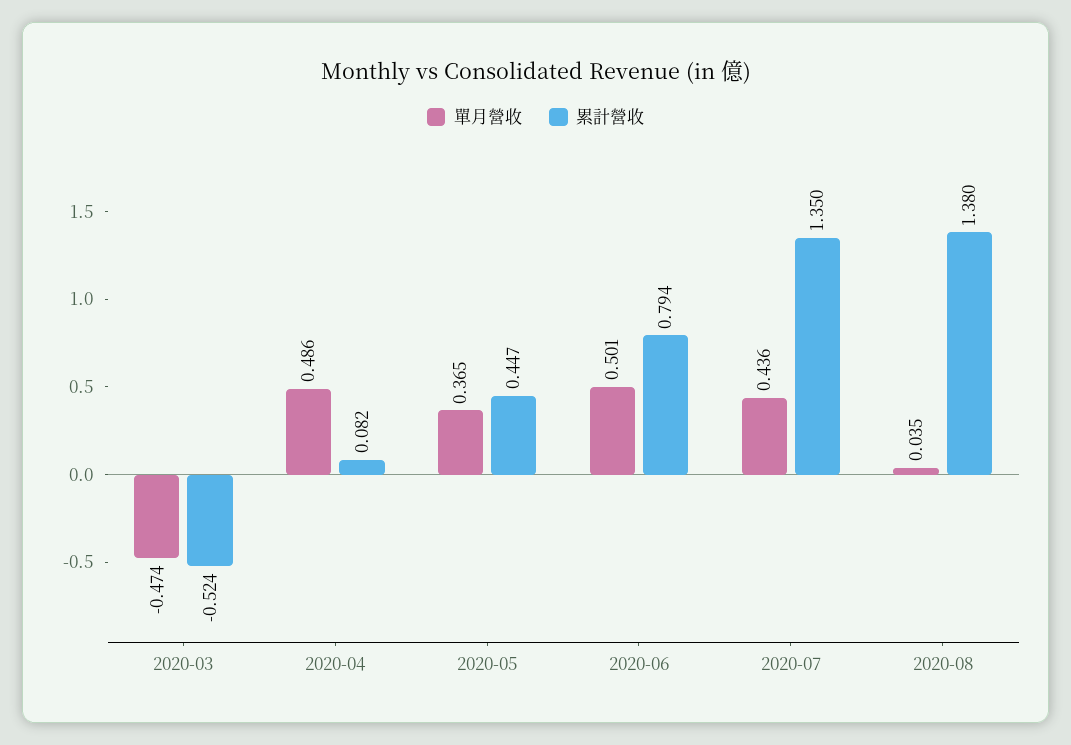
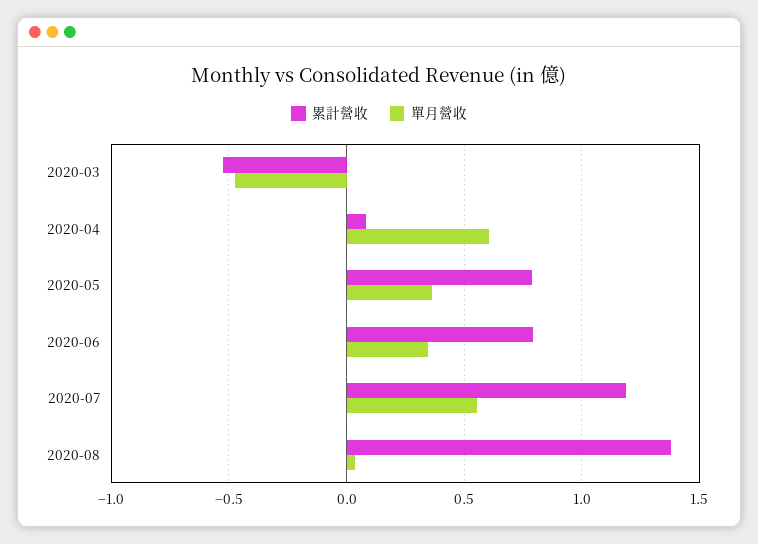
  {
    "單月營收": {
      "2020-03": -0.474,
-     "2020-04": 0.486,
+     "2020-04": 0.6,
      "2020-05": 0.365,
-     "2020-06": 0.501,
+     "2020-06": 0.35,
-     "2020-07": 0.436,
+     "2020-07": 0.55,
      "2020-08": 0.035
    },
    "累計營收": {
      "2020-03": -0.524,
      "2020-04": 0.082,
-     "2020-05": 0.447,
+     "2020-05": 0.8,
      "2020-06": 0.794,
-     "2020-07": 1.35,
+     "2020-07": 1.2,
      "2020-08": 1.38
    }
  }

